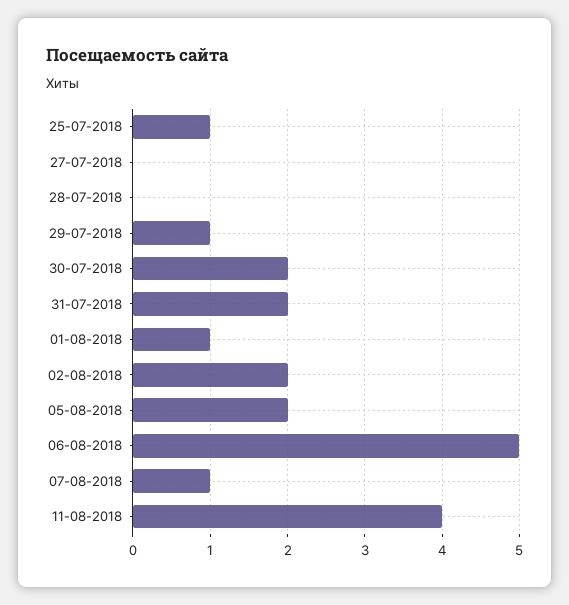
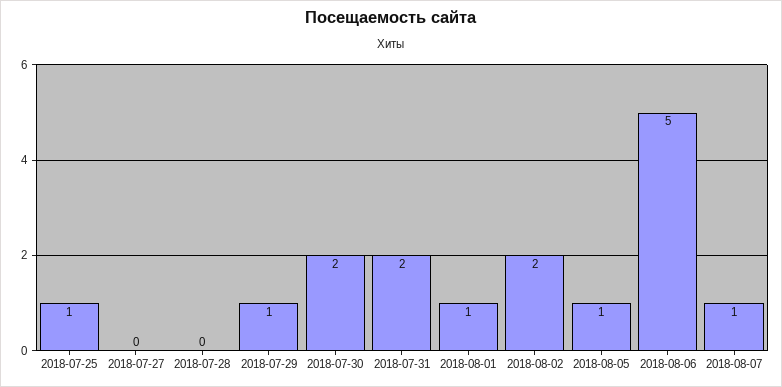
  {
    "25-07-2018": 1,
    "27-07-2018": 0,
    "28-07-2018": 0,
    "29-07-2018": 1,
    "30-07-2018": 2,
    "31-07-2018": 2,
    "01-08-2018": 1,
    "02-08-2018": 2,
-   "05-08-2018": 2,
+   "05-08-2018": 1,
    "06-08-2018": 5,
-   "07-08-2018": 1,
+   "07-08-2018": 1
-   "11-08-2018": 4
  }

